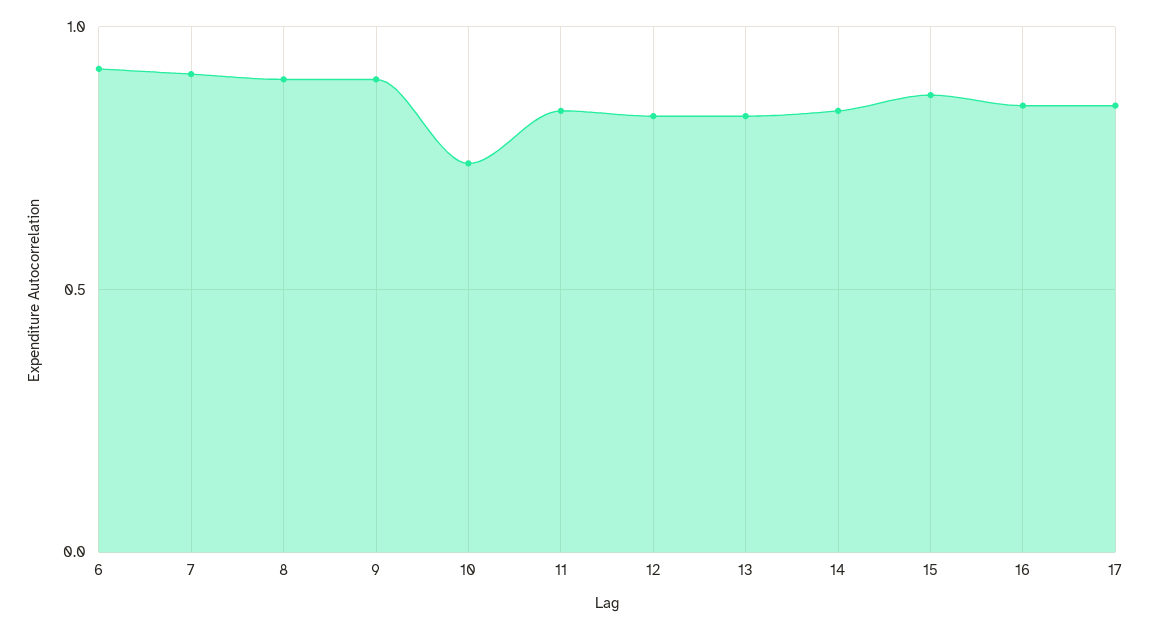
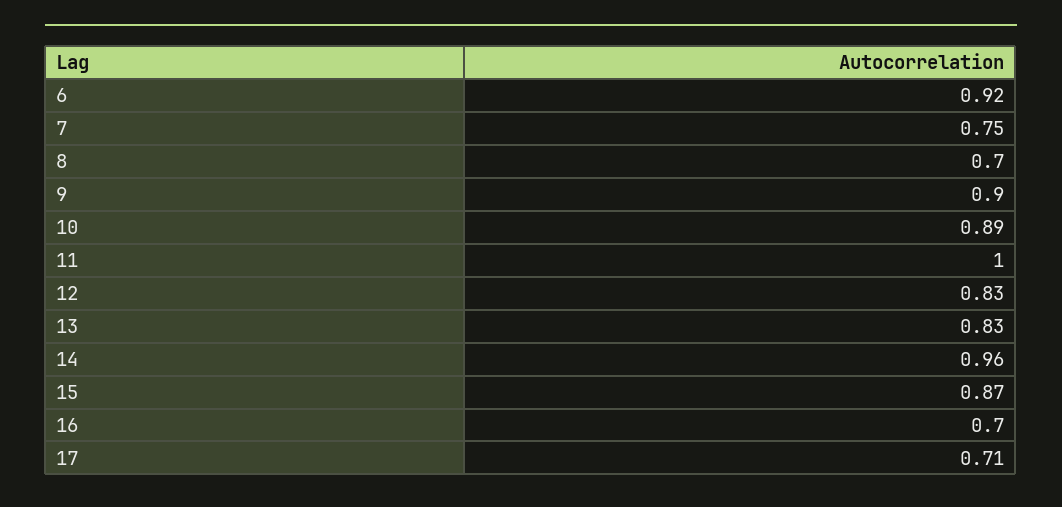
  {
    "6": 0.92,
-   "7": 0.9,
+   "7": 0.75,
-   "8": 0.9,
+   "8": 0.7,
    "9": 0.9,
-   "10": 0.75,
+   "10": 0.89,
-   "11": 0.85,
+   "11": 1,
    "12": 0.83,
    "13": 0.83,
-   "14": 0.85,
+   "14": 0.96,
    "15": 0.87,
-   "16": 0.85,
+   "16": 0.7,
-   "17": 0.85
+   "17": 0.71
  }

